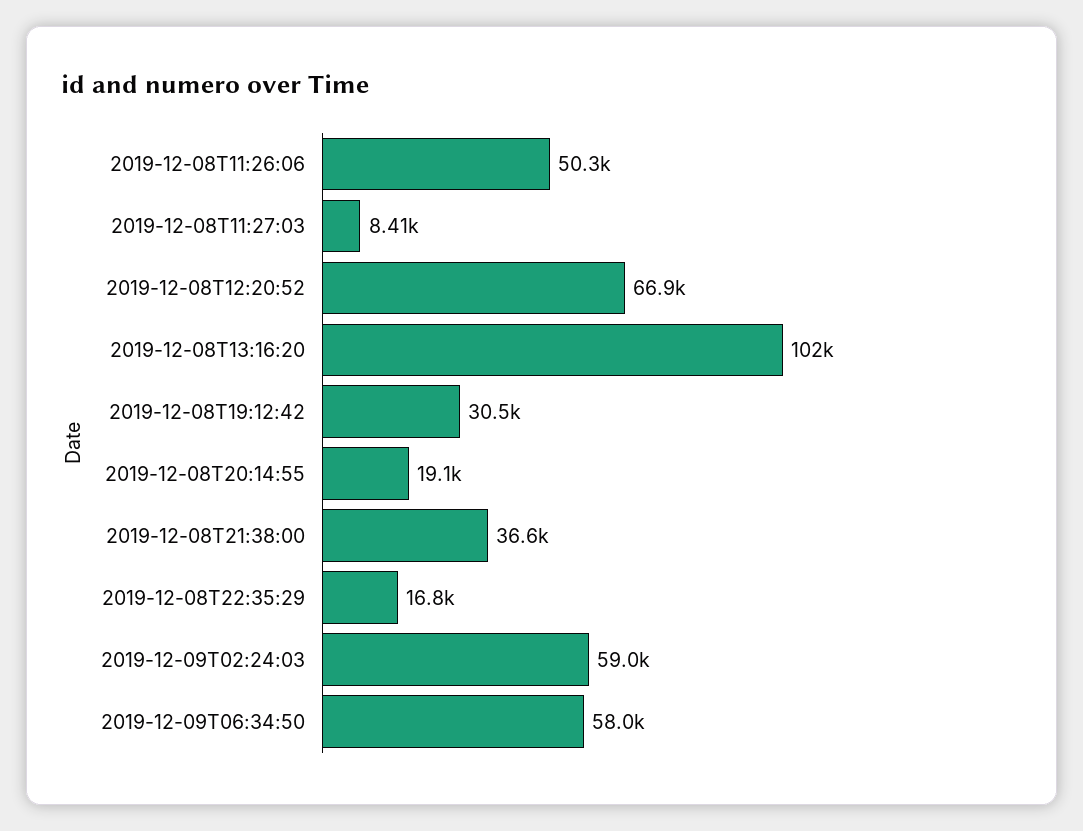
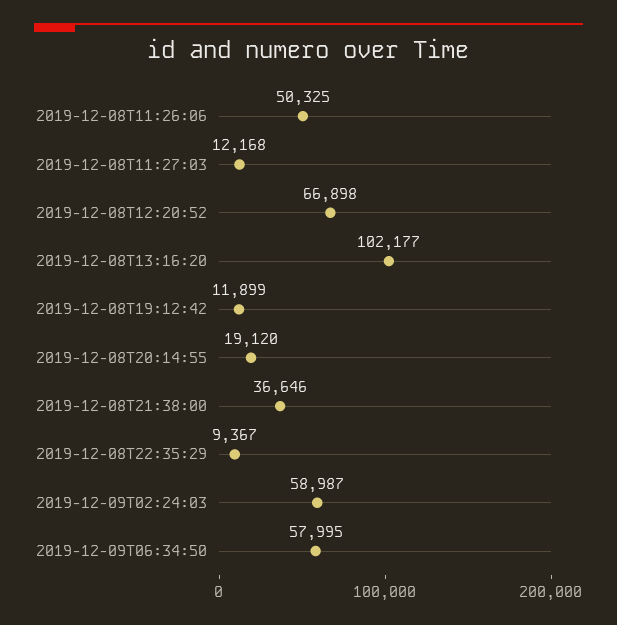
  {
    "2019-12-08T11:26:06": 50325,
-   "2019-12-08T11:27:03": 8410,
+   "2019-12-08T11:27:03": 12168,
    "2019-12-08T12:20:52": 66898,
    "2019-12-08T13:16:20": 102177,
-   "2019-12-08T19:12:42": 30500,
+   "2019-12-08T19:12:42": 11899,
    "2019-12-08T20:14:55": 19120,
    "2019-12-08T21:38:00": 36646,
-   "2019-12-08T22:35:29": 16800,
+   "2019-12-08T22:35:29": 9367,
    "2019-12-09T02:24:03": 58987,
    "2019-12-09T06:34:50": 57995
  }

